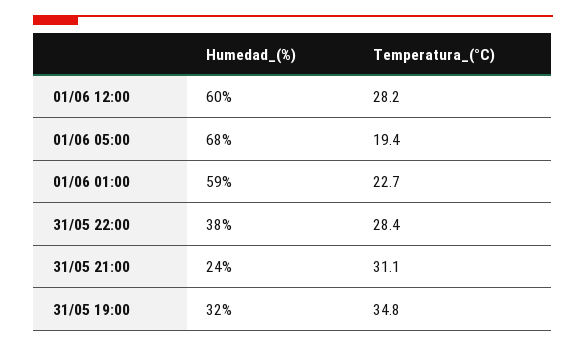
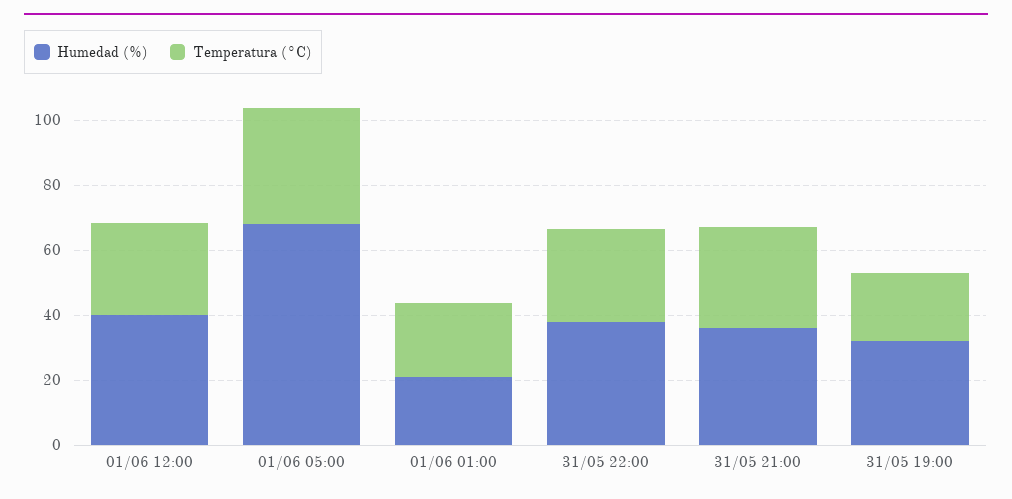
  {
    "Humedad_(%)": {
-     "01/06 12:00": 60,
+     "01/06 12:00": 40,
      "01/06 05:00": 68,
-     "01/06 01:00": 59,
+     "01/06 01:00": 20,
      "31/05 22:00": 38,
-     "31/05 21:00": 24,
+     "31/05 21:00": 35,
      "31/05 19:00": 32
    },
    "Temperatura_(°C)": {
      "01/06 12:00": 28.2,
-     "01/06 05:00": 19.4,
+     "01/06 05:00": 35,
      "01/06 01:00": 22.7,
      "31/05 22:00": 28.4,
      "31/05 21:00": 31.1,
-     "31/05 19:00": 34.8
+     "31/05 19:00": 20
    }
  }

